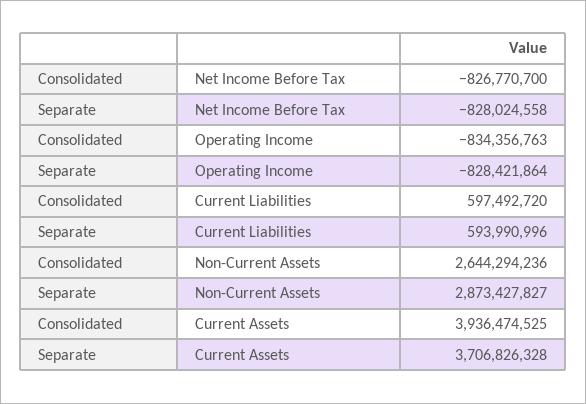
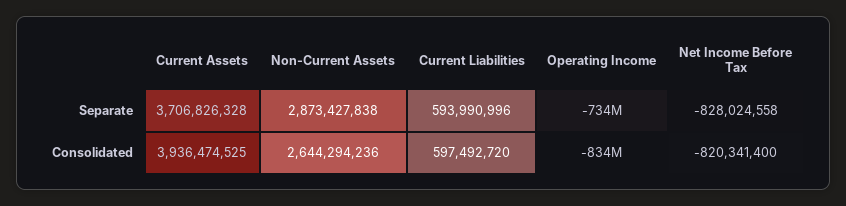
  {
    "Consolidated": {
-     "Net Income Before Tax": -826770700,
+     "Net Income Before Tax": -820341400,
      "Operating Income": -834356763,
      "Current Liabilities": 597492720,
      "Non-Current Assets": 2644294236,
      "Current Assets": 3936474525
    },
    "Separate": {
      "Net Income Before Tax": -828024558,
-     "Operating Income": -828421864,
+     "Operating Income": -734000000,
      "Current Liabilities": 593990996,
-     "Non-Current Assets": 2873427827,
+     "Non-Current Assets": 2873427838,
      "Current Assets": 3706826328
    }
  }

